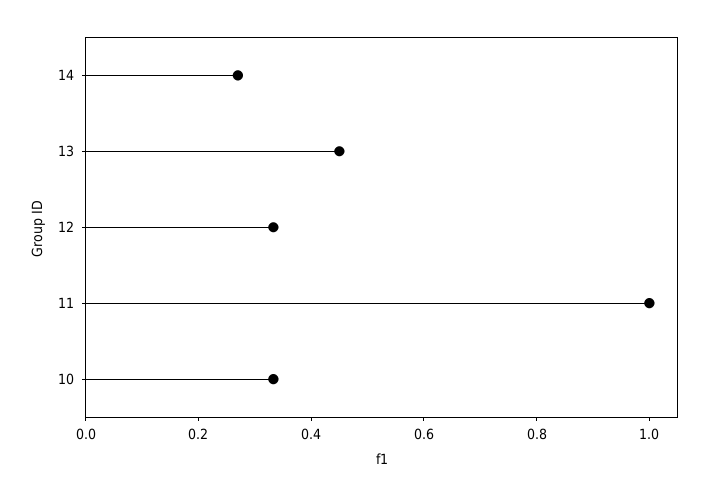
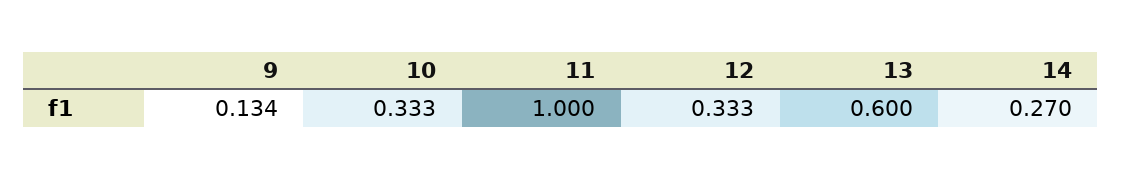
  {
    "14": 0.27,
-   "13": 0.45,
+   "13": 0.6,
    "12": 0.333,
    "11": 1,
-   "10": 0.333
+   "10": 0.333,
+   "9": 0.134
  }

